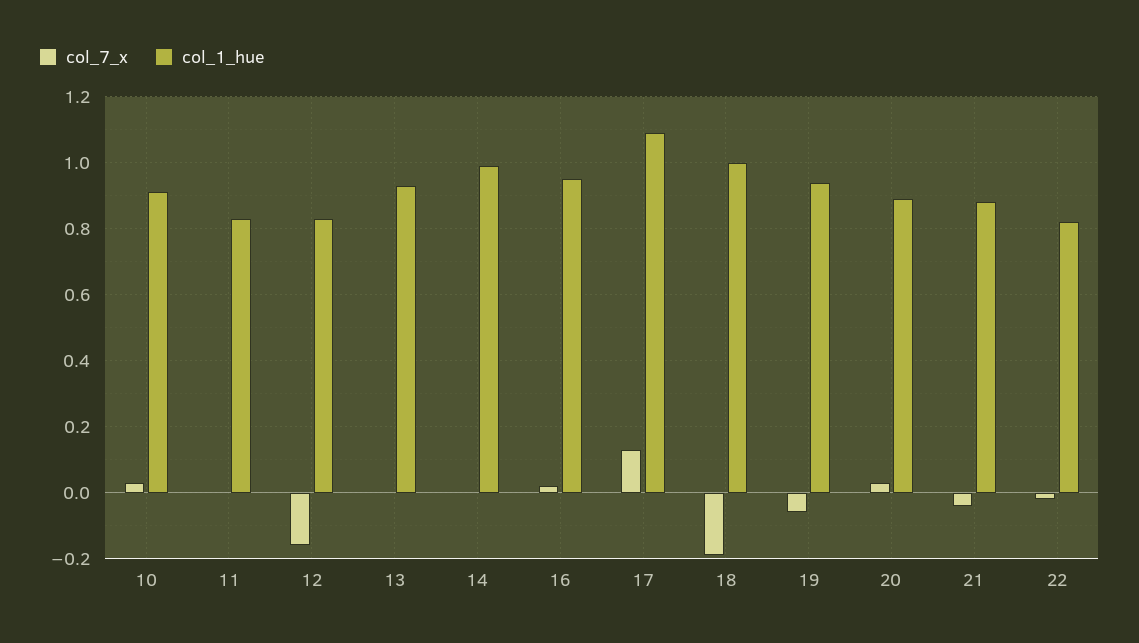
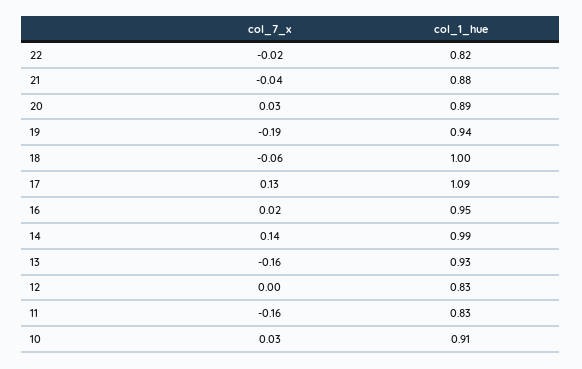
  {
    "col_7_x": {
      "10": 0.03,
-     "11": 0,
+     "11": -0.16,
-     "12": -0.15,
+     "12": 0,
-     "13": 0,
+     "13": -0.16,
-     "14": 0,
+     "14": 0.14,
      "16": 0.02,
      "17": 0.13,
-     "18": -0.2,
+     "18": -0.06,
-     "19": -0.05,
+     "19": -0.19,
      "20": 0.03,
      "21": -0.04,
      "22": -0.02
    },
    "col_1_hue": {
      "10": 0.91,
      "11": 0.83,
      "12": 0.83,
      "13": 0.93,
      "14": 0.99,
      "16": 0.95,
      "17": 1.09,
      "18": 1,
      "19": 0.94,
      "20": 0.89,
      "21": 0.88,
      "22": 0.82
    }
  }

